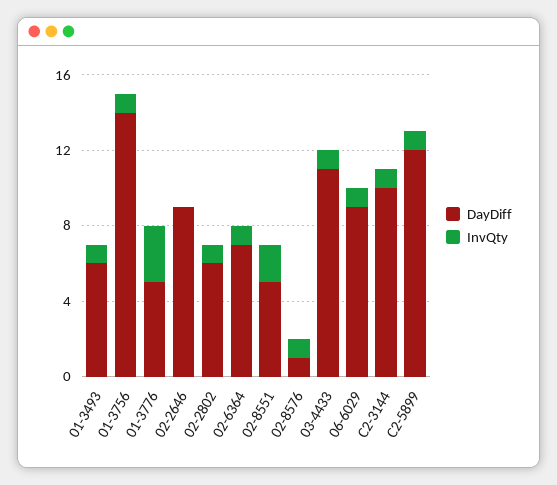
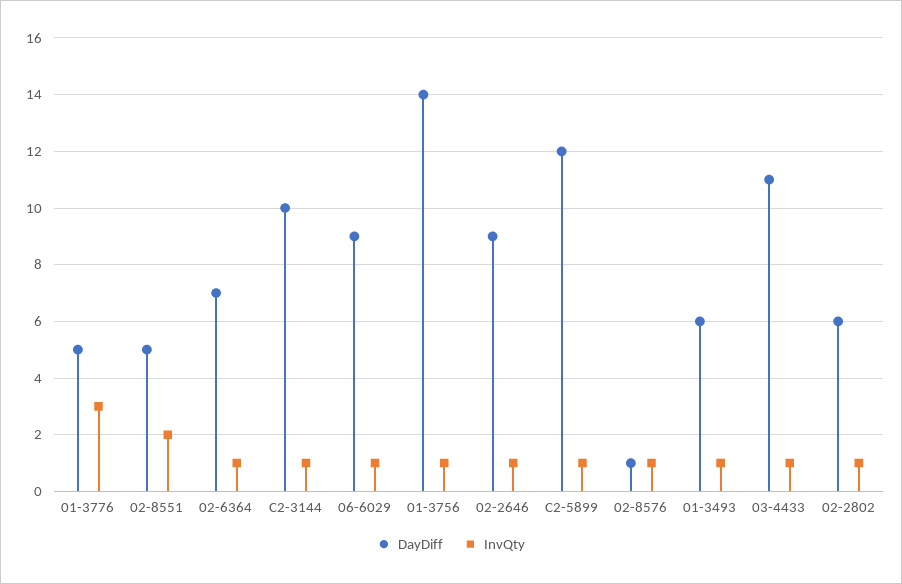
  {
    "DayDiff": {
      "01-3493": 6,
      "01-3756": 14,
      "01-3776": 5,
      "02-2646": 9,
      "02-2802": 6,
      "02-6364": 7,
      "02-8551": 5,
      "02-8576": 1,
      "03-4433": 11,
      "06-6029": 9,
      "C2-3144": 10,
      "C2-5899": 12
    },
    "InvQty": {
      "01-3493": 1,
      "01-3756": 1,
      "01-3776": 3,
-     "02-2646": 0,
+     "02-2646": 1,
      "02-2802": 1,
      "02-6364": 1,
      "02-8551": 2,
      "02-8576": 1,
      "03-4433": 1,
      "06-6029": 1,
      "C2-3144": 1,
      "C2-5899": 1
    }
  }

